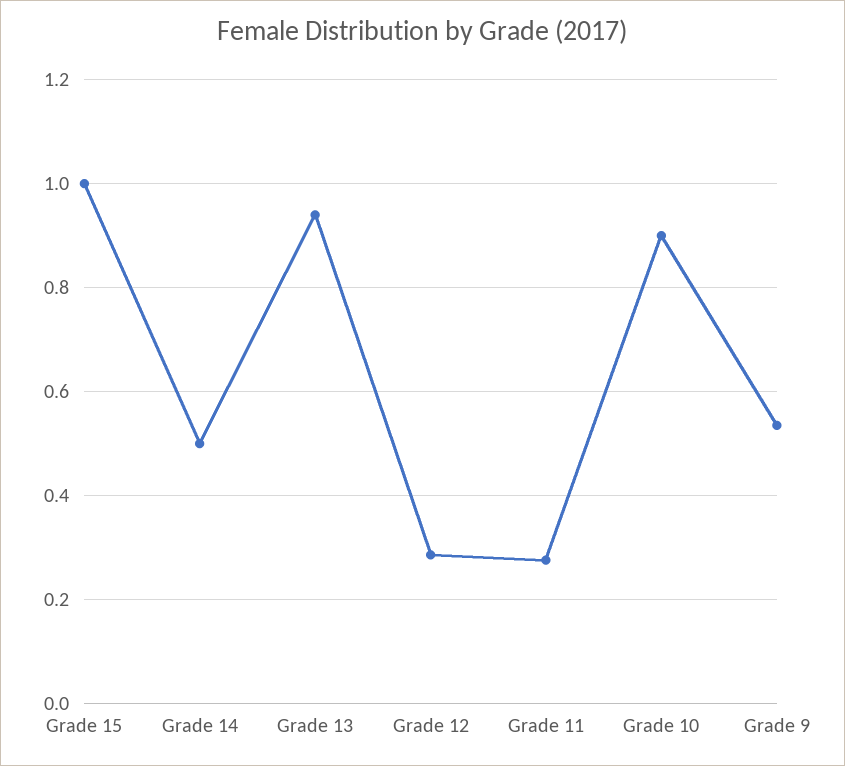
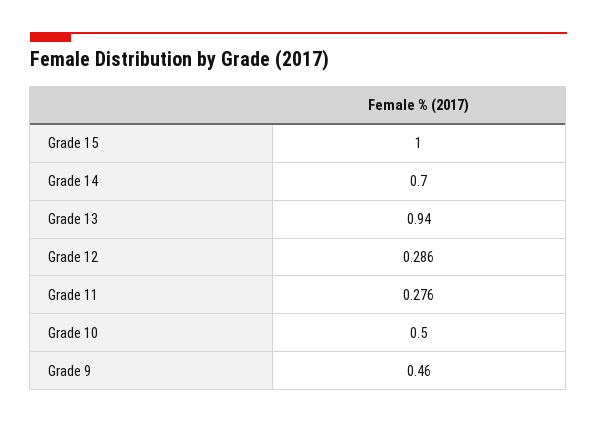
  {
    "Grade 15": 1,
-   "Grade 14": 0.5,
+   "Grade 14": 0.7,
    "Grade 13": 0.94,
    "Grade 12": 0.286,
    "Grade 11": 0.276,
-   "Grade 10": 0.9,
+   "Grade 10": 0.5,
-   "Grade 9": 0.54
+   "Grade 9": 0.46
  }

